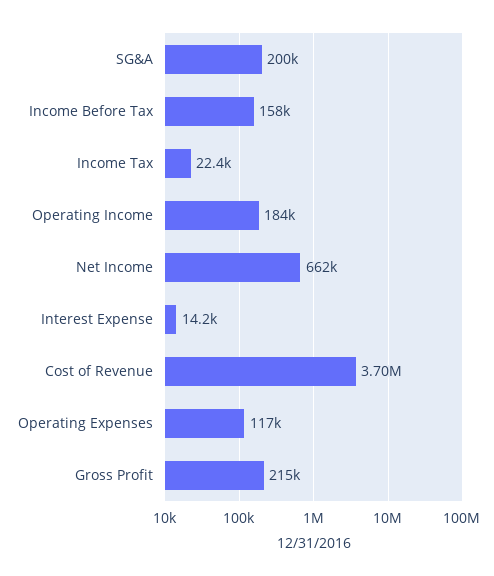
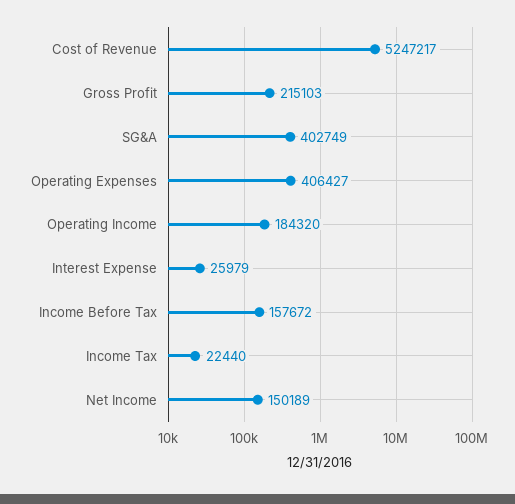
  {
-   "SG&A": 200000,
+   "SG&A": 402749,
    "Income Before Tax": 157672,
    "Income Tax": 22440,
    "Operating Income": 184320,
-   "Net Income": 662000,
+   "Net Income": 150189,
-   "Interest Expense": 14200,
+   "Interest Expense": 25979,
-   "Cost of Revenue": 3700000,
+   "Cost of Revenue": 5247217,
-   "Operating Expenses": 117000,
+   "Operating Expenses": 406427,
    "Gross Profit": 215103
  }

